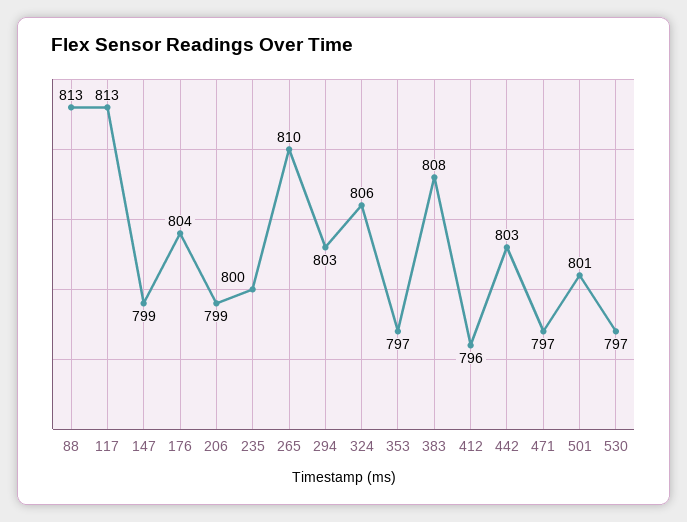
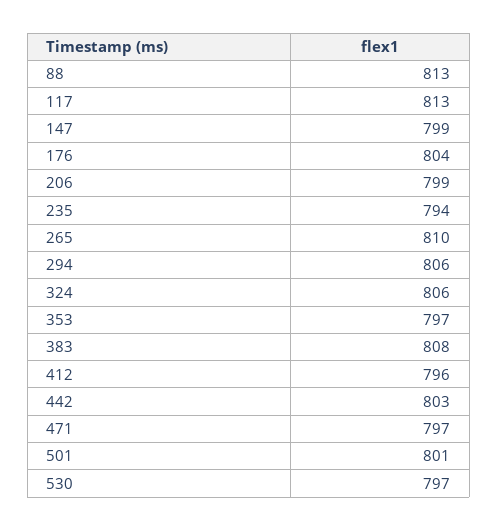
  {
    "88": 813,
    "117": 813,
    "147": 799,
    "176": 804,
    "206": 799,
-   "235": 800,
+   "235": 794,
    "265": 810,
-   "294": 803,
+   "294": 806,
    "324": 806,
    "353": 797,
    "383": 808,
    "412": 796,
    "442": 803,
    "471": 797,
    "501": 801,
    "530": 797
  }

